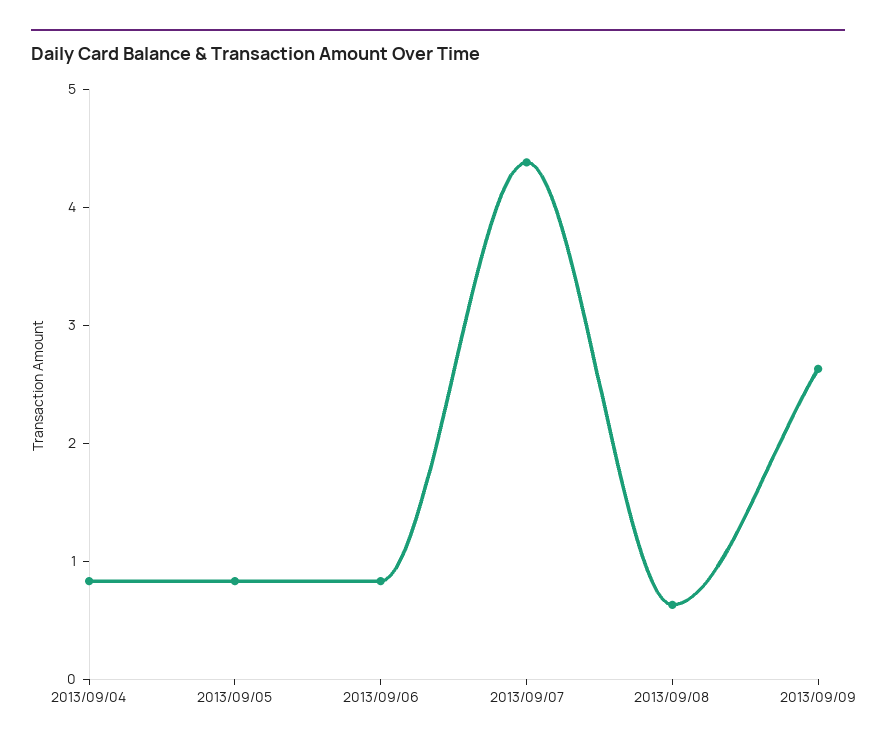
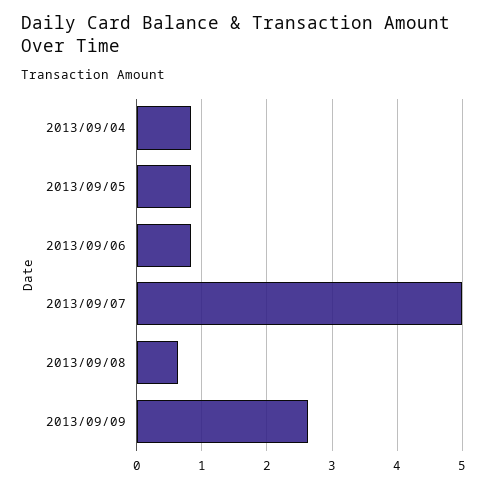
  {
    "2013/09/04": 0.8,
    "2013/09/05": 0.8,
    "2013/09/06": 0.8,
-   "2013/09/07": 4.4,
+   "2013/09/07": 5,
    "2013/09/08": 0.6,
    "2013/09/09": 2.6
  }

